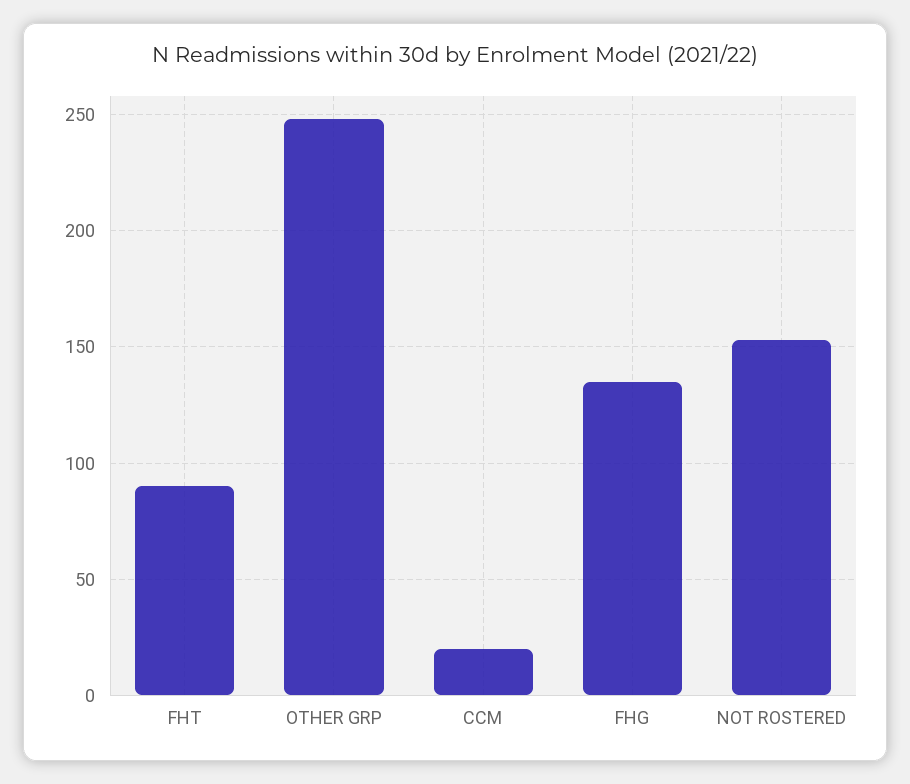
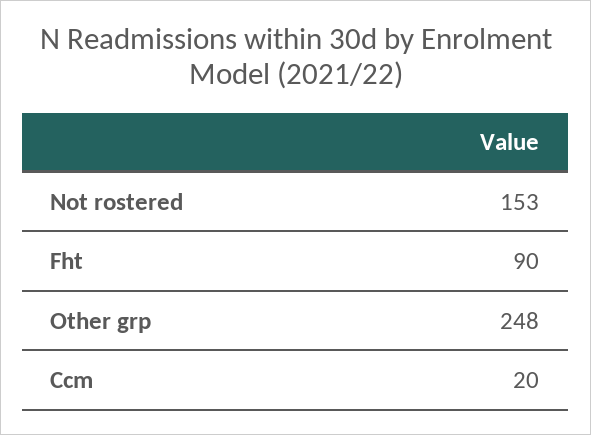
  {
    "FHT": 90,
    "OTHER GRP": 248,
    "CCM": 20,
-   "FHG": 135,
    "NOT ROSTERED": 153
  }

